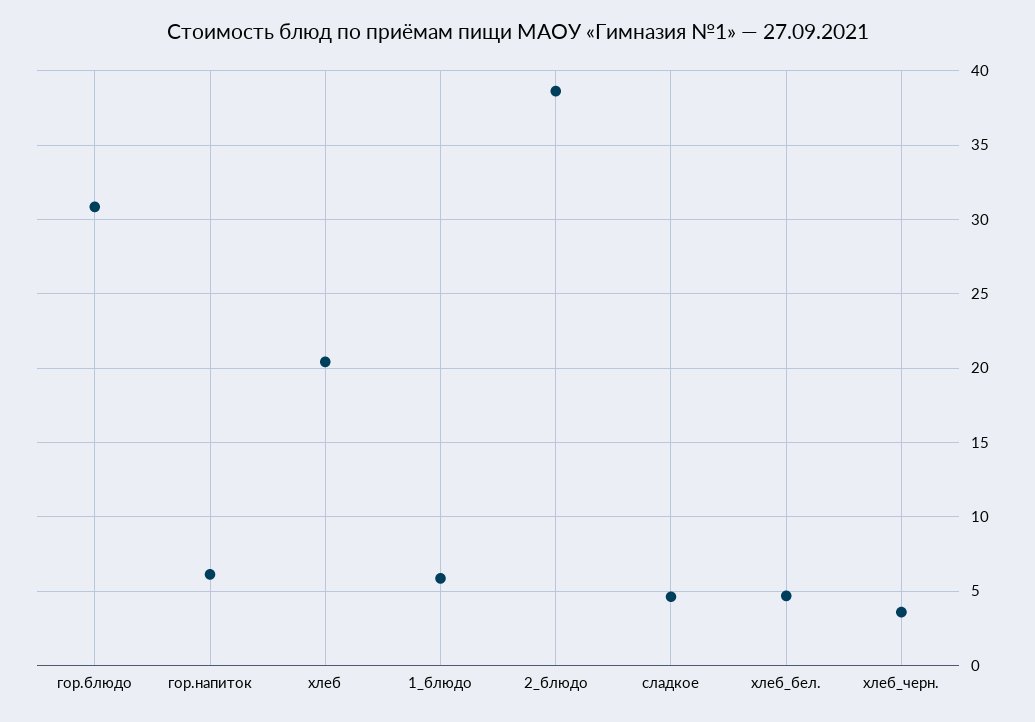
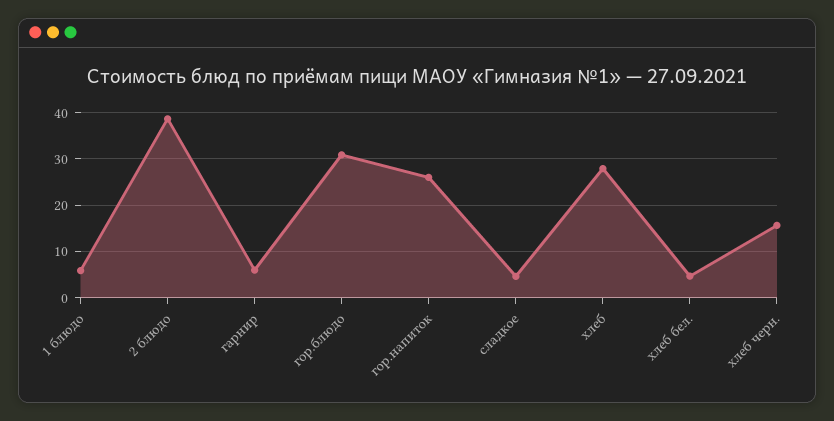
  {
    "гор.блюдо": 31,
-   "гор.напиток": 6,
+   "гор.напиток": 26,
-   "хлеб": 20.5,
+   "хлеб": 28,
    "1_блюдо": 6,
    "2_блюдо": 38.5,
    "сладкое": 4.5,
    "хлеб_бел.": 4.5,
-   "хлеб_черн.": 3.5
+   "хлеб_черн.": 16,
+   "гарнир": 6
  }

